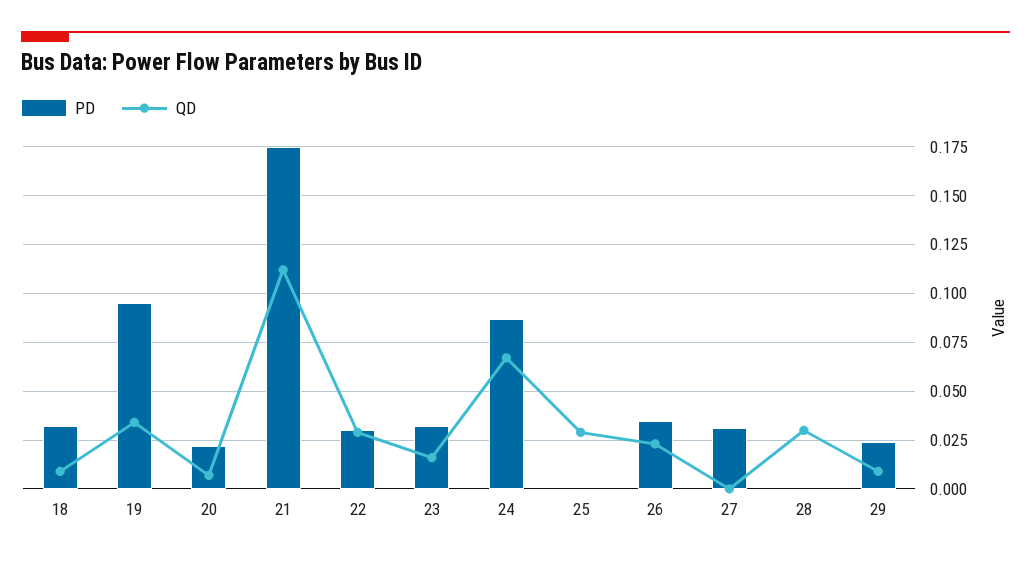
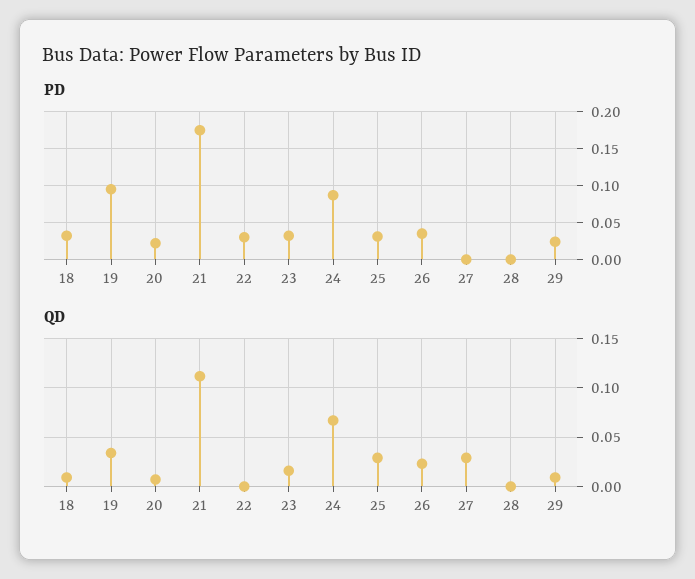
  {
    "PD": {
      "18": 0.03,
      "19": 0.095,
      "20": 0.02,
      "21": 0.175,
      "22": 0.03,
      "23": 0.03,
      "24": 0.085,
-     "25": 0,
+     "25": 0.03,
      "26": 0.035,
-     "27": 0.03,
+     "27": 0,
      "28": 0,
      "29": 0.025
    },
    "QD": {
      "18": 0.01,
      "19": 0.035,
      "20": 0.005,
      "21": 0.11,
-     "22": 0.03,
+     "22": 0,
      "23": 0.015,
      "24": 0.065,
      "25": 0.03,
      "26": 0.025,
-     "27": 0,
+     "27": 0.03,
-     "28": 0.03,
+     "28": 0,
      "29": 0.01
    }
  }

